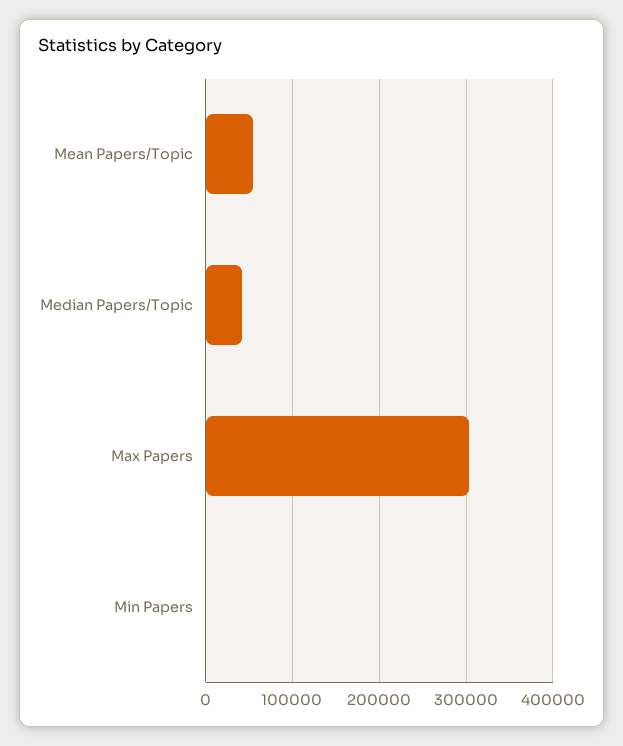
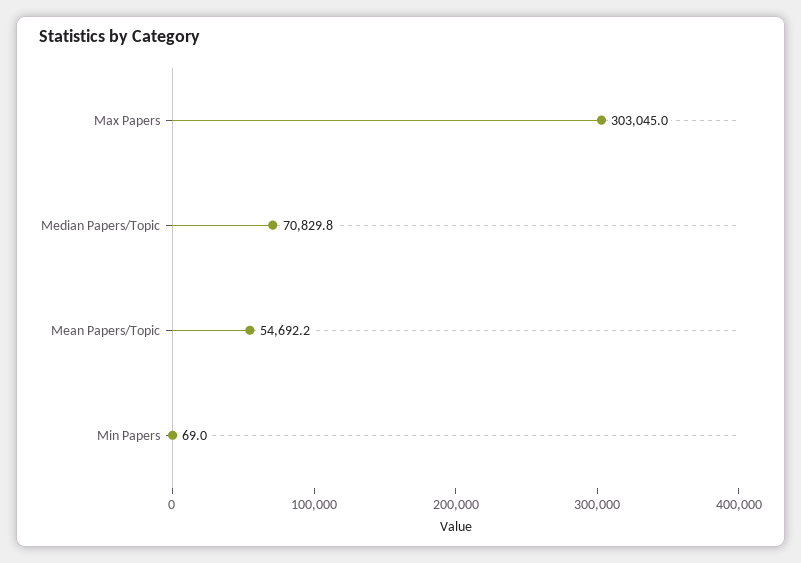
  {
    "Mean Papers/Topic": 54692.2,
-   "Median Papers/Topic": 40000,
+   "Median Papers/Topic": 70829.8,
    "Max Papers": 303045,
    "Min Papers": 69
  }

